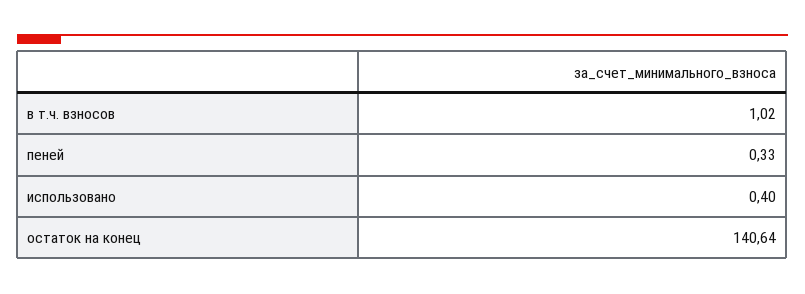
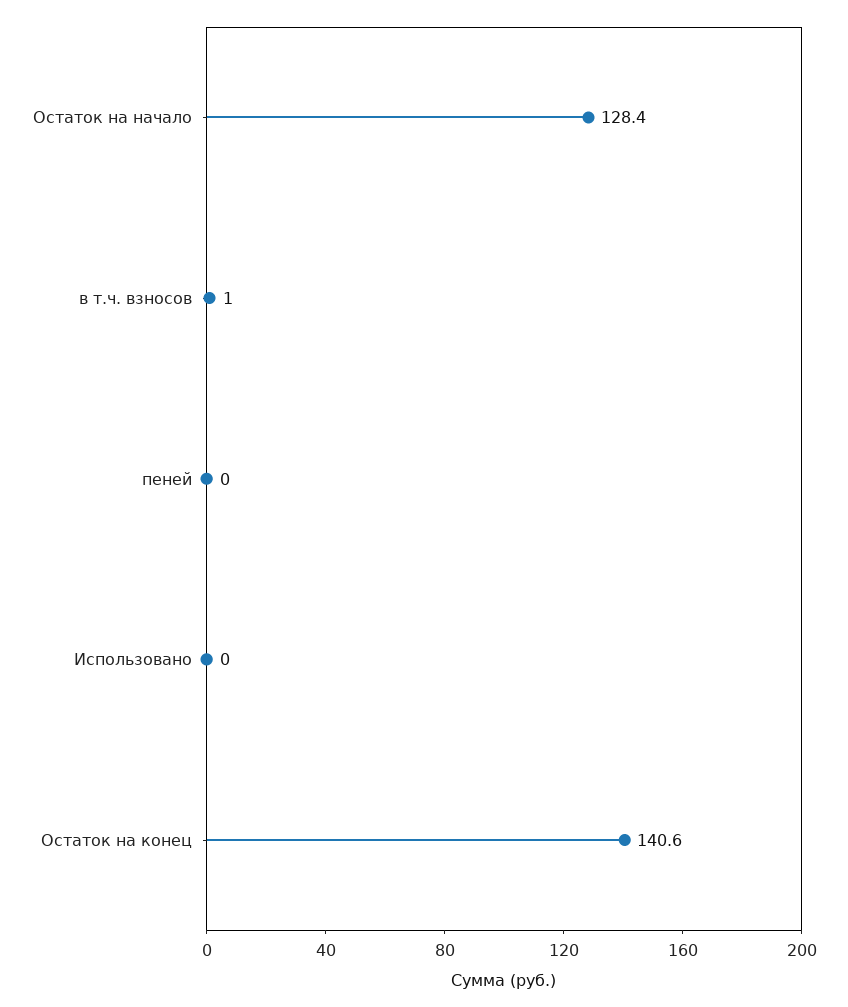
  {
    "в т.ч. взносов": 1.02,
-   "пеней": 0.33,
+   "пеней": 0,
-   "использовано": 0.4,
+   "использовано": 0,
-   "остаток на конец": 140.64
+   "остаток на конец": 140.64,
+   "Остаток на начало": 128.4
  }

